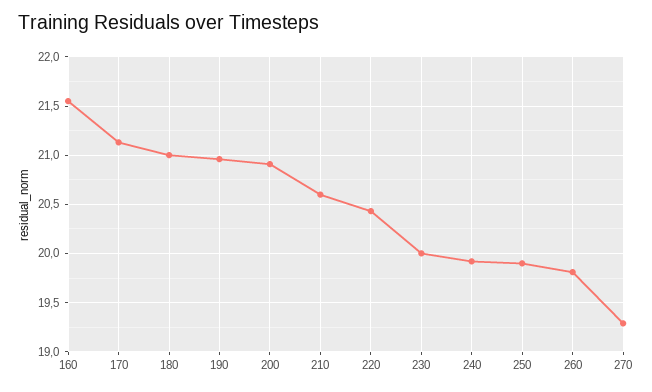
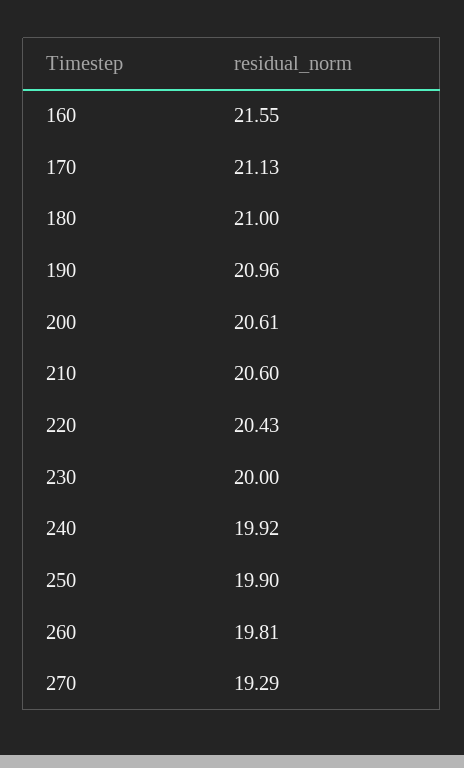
  {
    "160": 21.55,
    "170": 21.13,
    "180": 21,
    "190": 20.96,
-   "200": 20.9,
+   "200": 20.61,
    "210": 20.6,
    "220": 20.43,
    "230": 20,
    "240": 19.92,
    "250": 19.9,
    "260": 19.81,
    "270": 19.29
  }

